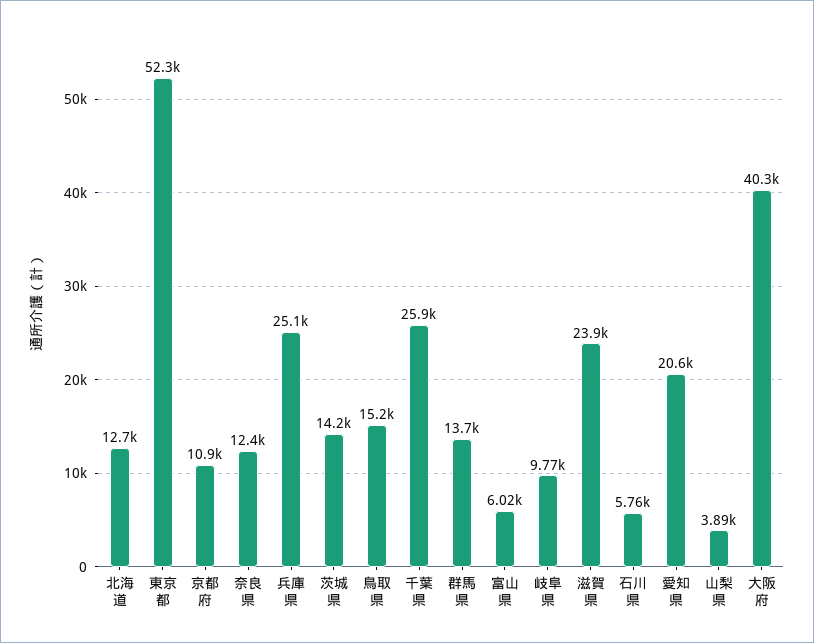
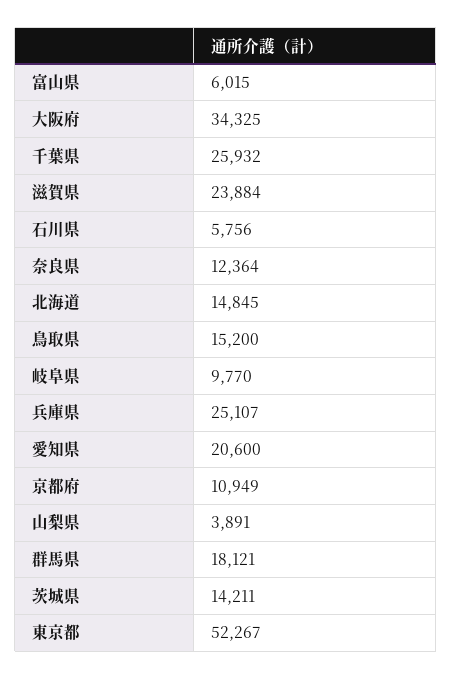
  {
-   "北海道": 12700,
+   "北海道": 14845,
    "東京都": 52267,
    "京都府": 10949,
    "奈良県": 12364,
    "兵庫県": 25107,
    "茨城県": 14211,
    "鳥取県": 15200,
    "千葉県": 25932,
-   "群馬県": 13700,
+   "群馬県": 18121,
    "富山県": 6015,
    "岐阜県": 9770,
    "滋賀県": 23884,
    "石川県": 5756,
    "愛知県": 20600,
    "山梨県": 3891,
-   "大阪府": 40300
+   "大阪府": 34325
  }

